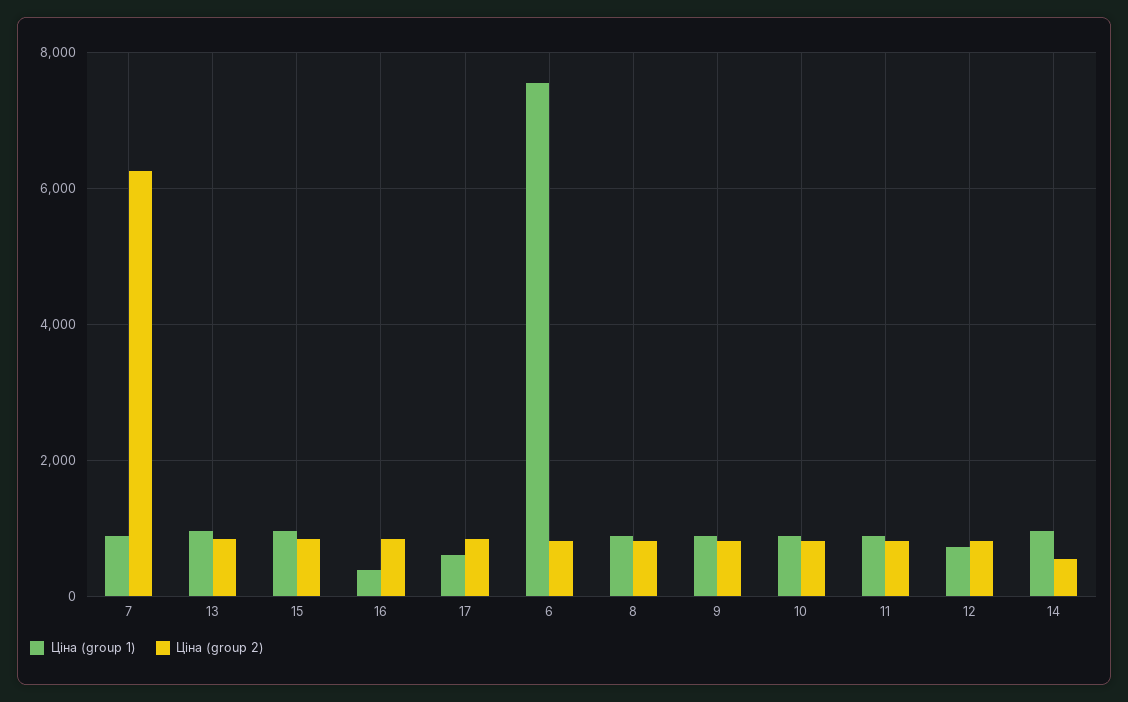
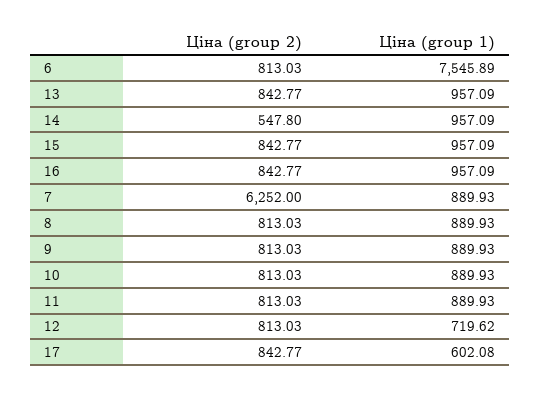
  {
    "Ціна (group 1)": {
      "7": 889.93,
      "13": 957.09,
      "15": 957.09,
-     "16": 400,
+     "16": 957.09,
      "17": 602.08,
      "6": 7545.89,
      "8": 889.93,
      "9": 889.93,
      "10": 889.93,
      "11": 889.93,
      "12": 719.62,
      "14": 957.09
    },
    "Ціна (group 2)": {
      "7": 6252,
      "13": 842.77,
      "15": 842.77,
      "16": 842.77,
      "17": 842.77,
      "6": 813.03,
      "8": 813.03,
      "9": 813.03,
      "10": 813.03,
      "11": 813.03,
      "12": 813.03,
      "14": 547.8
    }
  }

